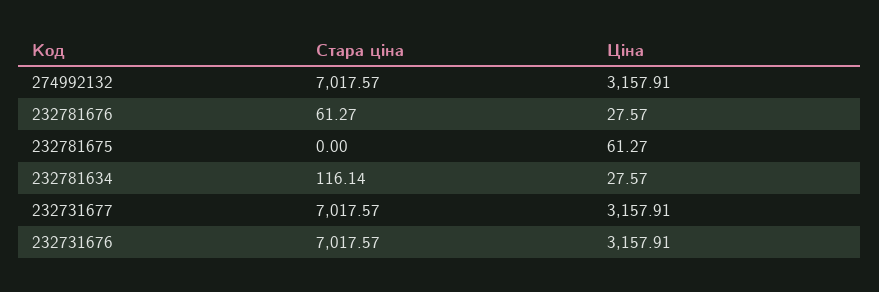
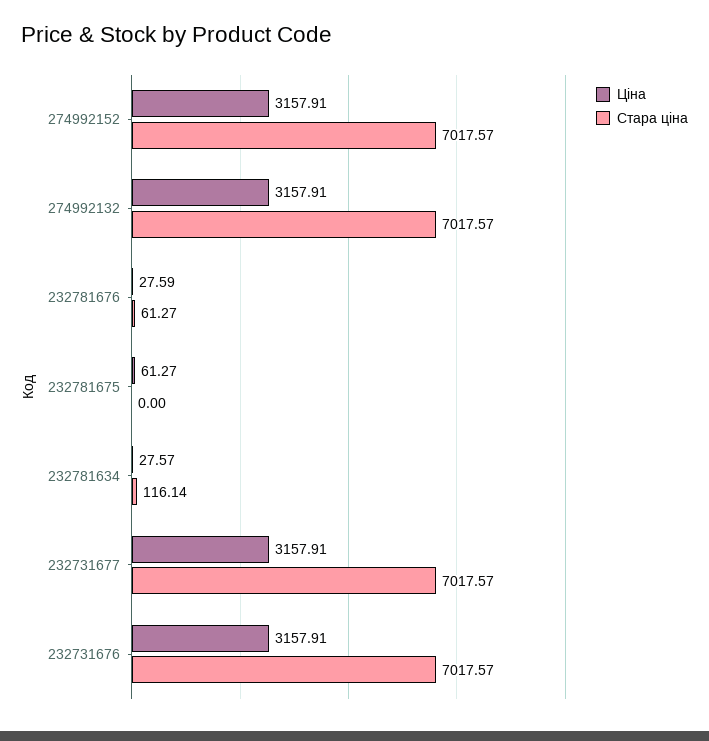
  {
    "Стара ціна": {
      "274992132": 7017.57,
      "232781676": 61.27,
      "232781675": 0,
      "232781634": 116.14,
      "232731677": 7017.57,
-     "232731676": 7017.57
+     "232731676": 7017.57,
+     "274992152": 7017.57
    },
    "Ціна": {
      "274992132": 3157.91,
-     "232781676": 27.57,
+     "232781676": 27.59,
      "232781675": 61.27,
      "232781634": 27.57,
      "232731677": 3157.91,
-     "232731676": 3157.91
+     "232731676": 3157.91,
+     "274992152": 3157.91
    }
  }

